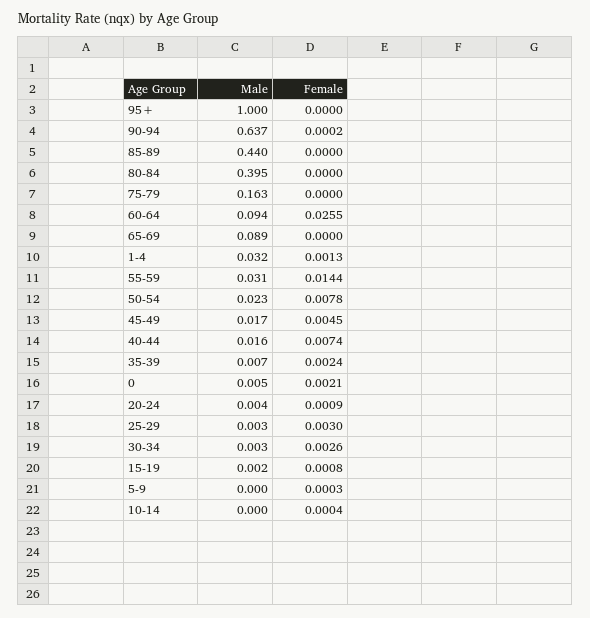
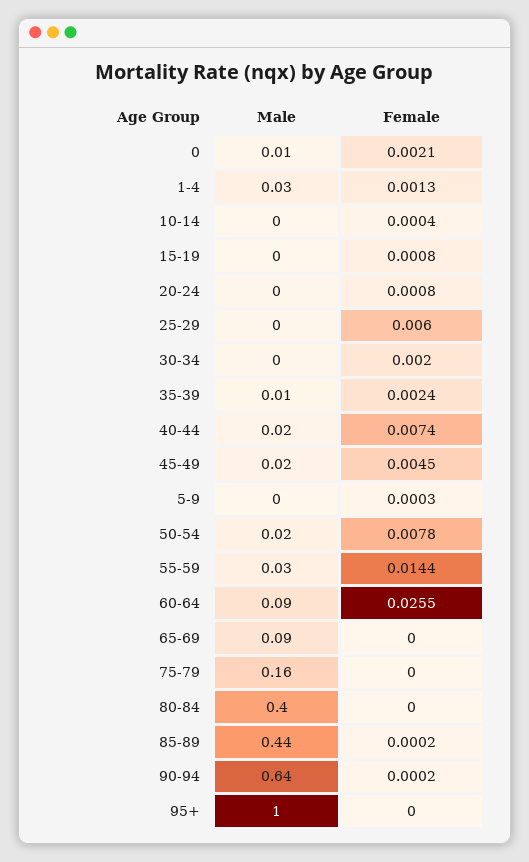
  {
    "Male": {
      "95+": 1,
      "90-94": 0.637,
      "85-89": 0.44,
      "80-84": 0.395,
      "75-79": 0.163,
      "60-64": 0.094,
      "65-69": 0.089,
      "1-4": 0.032,
      "55-59": 0.031,
      "50-54": 0.023,
      "45-49": 0.017,
      "40-44": 0.016,
      "35-39": 0.007,
      "0": 0.005,
      "20-24": 0.004,
      "25-29": 0.003,
      "30-34": 0.003,
      "15-19": 0.002,
      "5-9": 0,
      "10-14": 0
    },
    "Female": {
      "95+": 0,
      "90-94": 0.0002,
-     "85-89": 0,
+     "85-89": 0.0002,
      "80-84": 0,
      "75-79": 0,
      "60-64": 0.0255,
      "65-69": 0,
      "1-4": 0.0013,
      "55-59": 0.0144,
      "50-54": 0.0078,
      "45-49": 0.0045,
      "40-44": 0.0074,
      "35-39": 0.0024,
      "0": 0.0021,
-     "20-24": 0.0009,
+     "20-24": 0.0008,
-     "25-29": 0.003,
+     "25-29": 0.006,
-     "30-34": 0.0026,
+     "30-34": 0.002,
      "15-19": 0.0008,
      "5-9": 0.0003,
      "10-14": 0.0004
    }
  }

